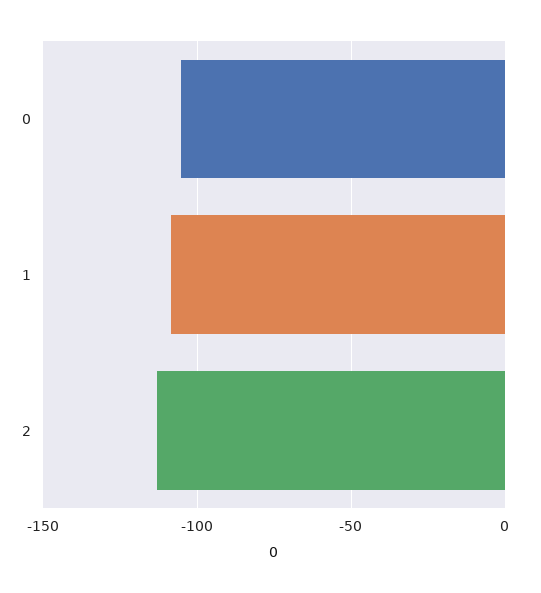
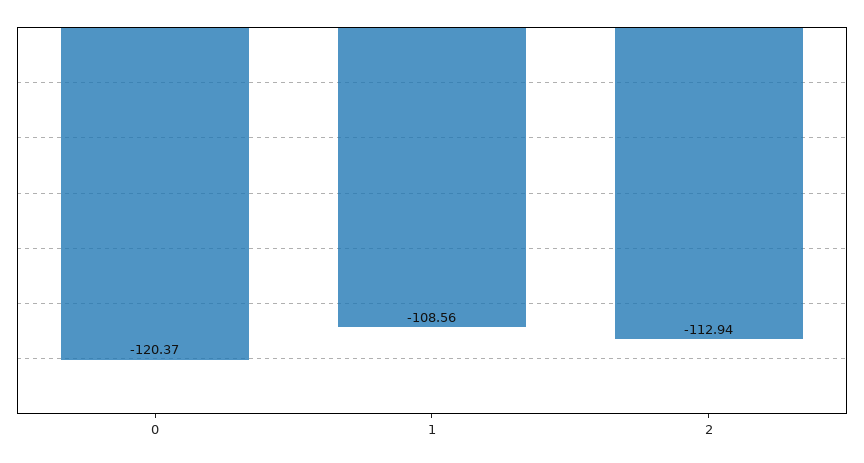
  {
-   "0": -105,
+   "0": -120.37,
    "1": -108.56,
    "2": -112.94
  }

